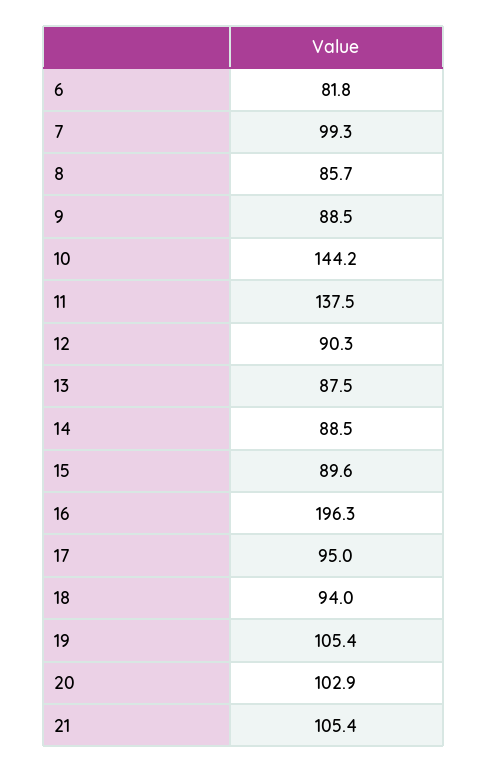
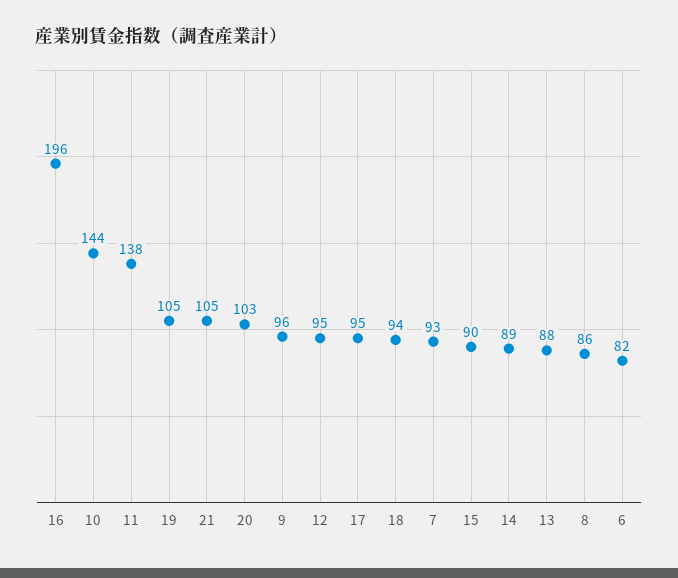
  {
    "6": 81.8,
-   "7": 99.3,
+   "7": 93,
    "8": 85.7,
-   "9": 88.5,
+   "9": 96,
    "10": 144.2,
    "11": 137.5,
-   "12": 90.3,
+   "12": 95,
    "13": 87.5,
    "14": 88.5,
    "15": 89.6,
    "16": 196.3,
    "17": 95,
    "18": 94,
    "19": 105.4,
    "20": 102.9,
    "21": 105.4
  }

